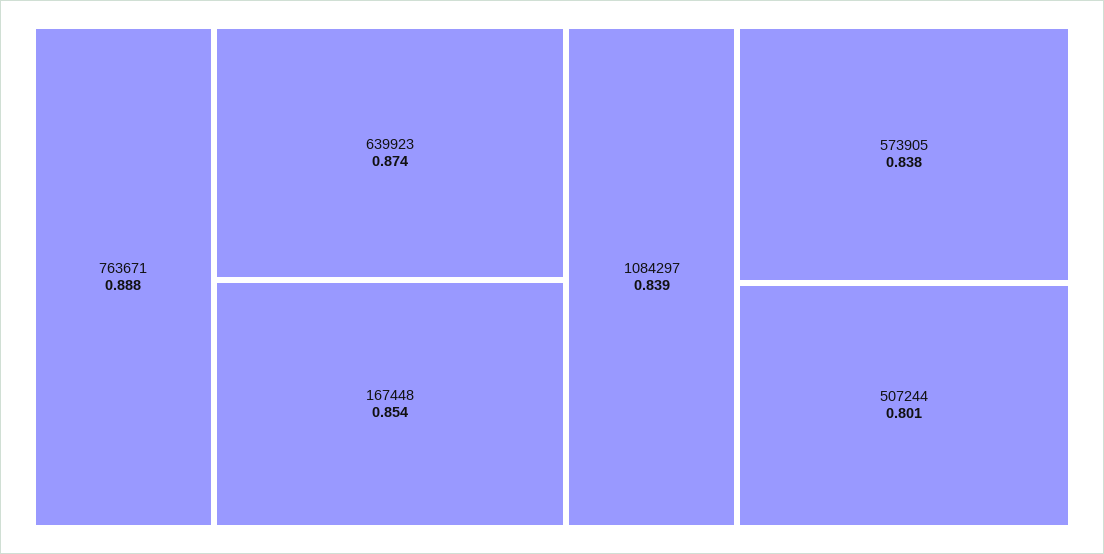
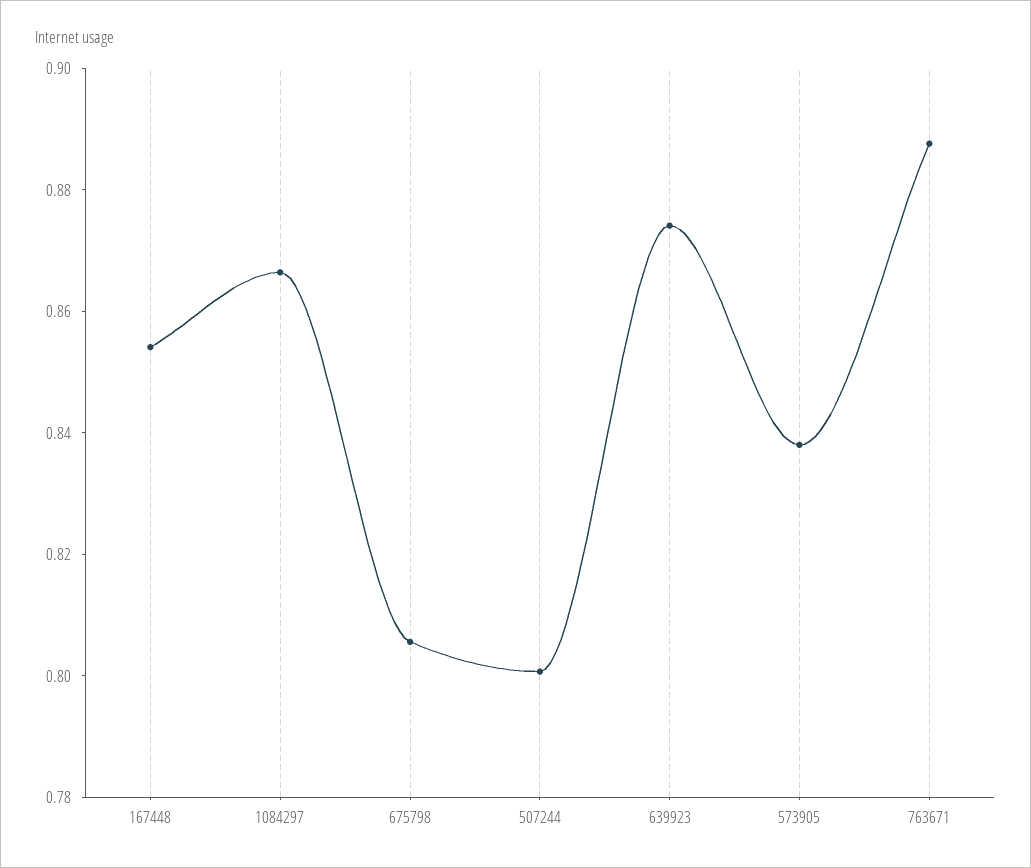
  {
    "763671": 0.888,
    "639923": 0.874,
    "167448": 0.854,
-   "1084297": 0.839,
+   "1084297": 0.865,
    "573905": 0.838,
-   "507244": 0.801
+   "507244": 0.801,
+   "675798": 0.805
  }

